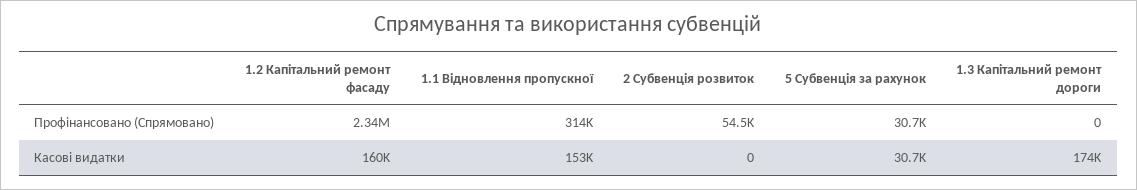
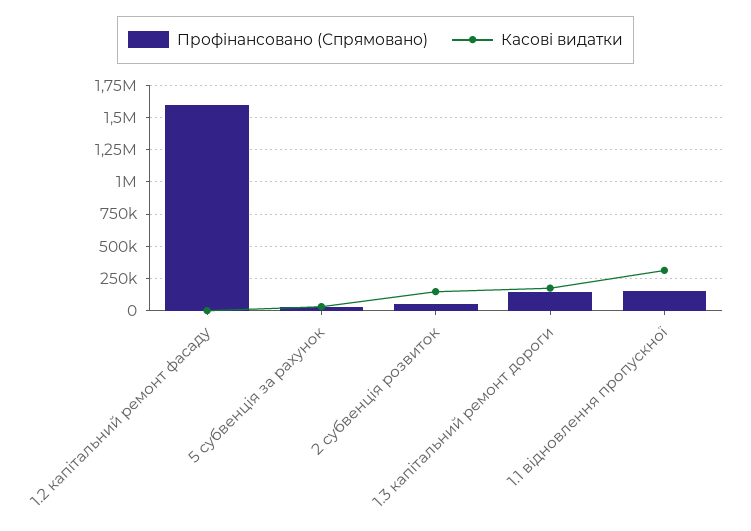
  {
    "Профінансовано (Спрямовано)": {
-     "1.2 Капітальний ремонт фасаду": 2340000,
+     "1.2 Капітальний ремонт фасаду": 1600000,
-     "1.1 Відновлення пропускної": 314000,
+     "1.1 Відновлення пропускної": 150000,
      "2 Субвенція розвиток": 54500,
      "5 Субвенція за рахунок": 30700,
-     "1.3 Капітальний ремонт дороги": 0
+     "1.3 Капітальний ремонт дороги": 150000
    },
    "Касові видатки": {
-     "1.2 Капітальний ремонт фасаду": 160000,
+     "1.2 Капітальний ремонт фасаду": 0,
-     "1.1 Відновлення пропускної": 153000,
+     "1.1 Відновлення пропускної": 300000,
-     "2 Субвенція розвиток": 0,
+     "2 Субвенція розвиток": 150000,
      "5 Субвенція за рахунок": 30700,
      "1.3 Капітальний ремонт дороги": 174000
    }
  }

